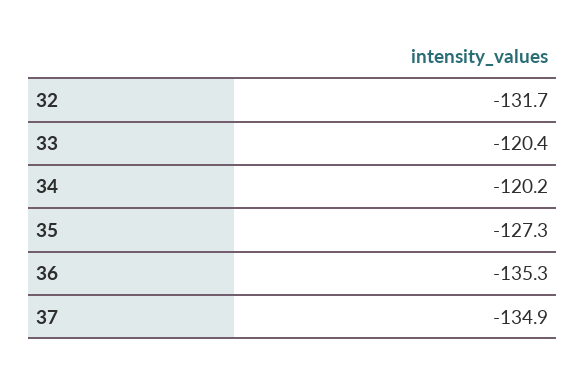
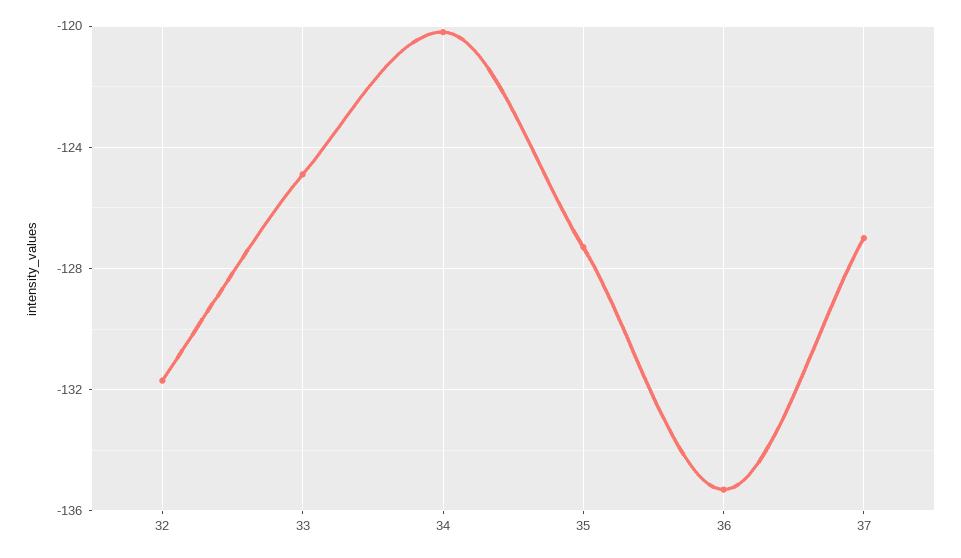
  {
    "32": -131.7,
-   "33": -120.4,
+   "33": -125,
    "34": -120.2,
    "35": -127.3,
    "36": -135.3,
-   "37": -134.9
+   "37": -127
  }

